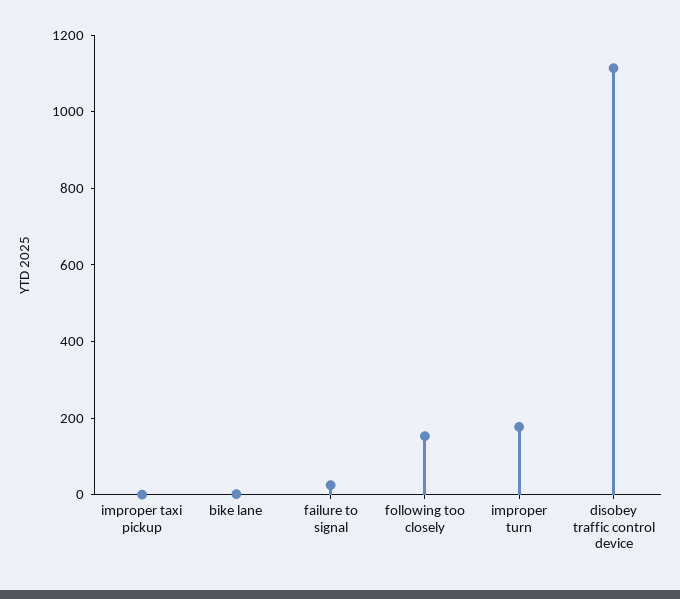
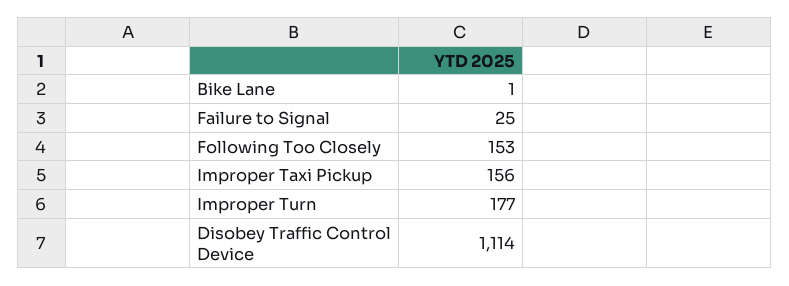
  {
-   "improper taxi pickup": 0,
+   "improper taxi pickup": 156,
    "bike lane": 1,
    "failure to signal": 25,
    "following too closely": 153,
    "improper turn": 177,
    "disobey traffic control device": 1114
  }

